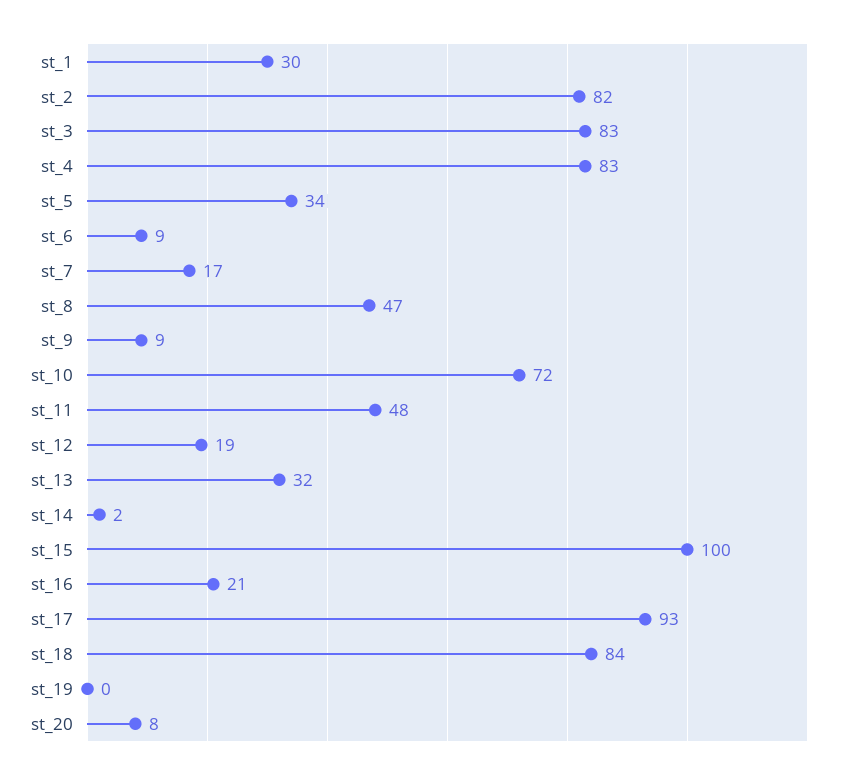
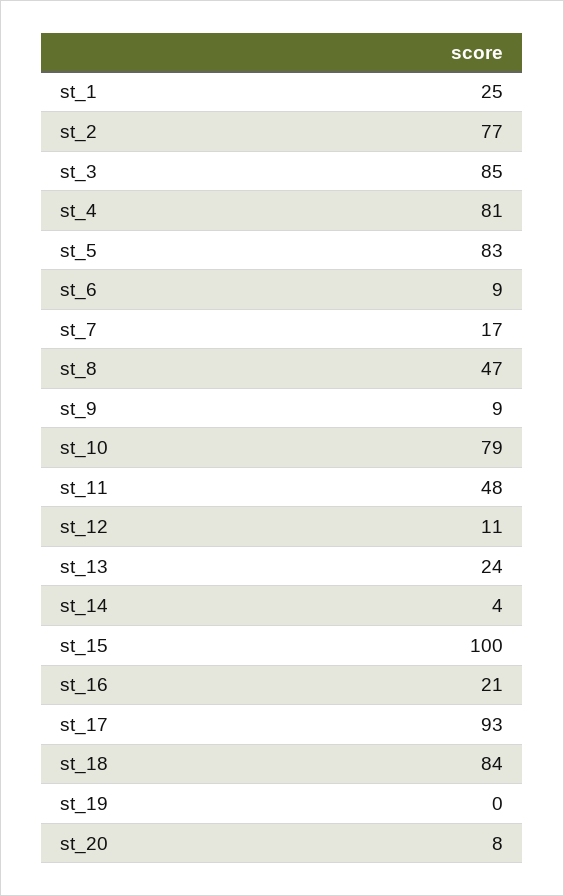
  {
-   "st_1": 30,
+   "st_1": 25,
-   "st_2": 82,
+   "st_2": 77,
-   "st_3": 83,
+   "st_3": 85,
-   "st_4": 83,
+   "st_4": 81,
-   "st_5": 34,
+   "st_5": 83,
    "st_6": 9,
    "st_7": 17,
    "st_8": 47,
    "st_9": 9,
-   "st_10": 72,
+   "st_10": 79,
    "st_11": 48,
-   "st_12": 19,
+   "st_12": 11,
-   "st_13": 32,
+   "st_13": 24,
-   "st_14": 2,
+   "st_14": 4,
    "st_15": 100,
    "st_16": 21,
    "st_17": 93,
    "st_18": 84,
    "st_19": 0,
    "st_20": 8
  }

